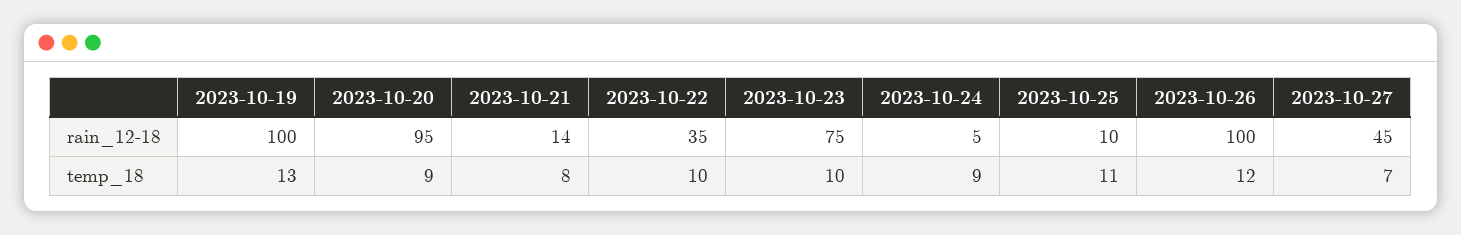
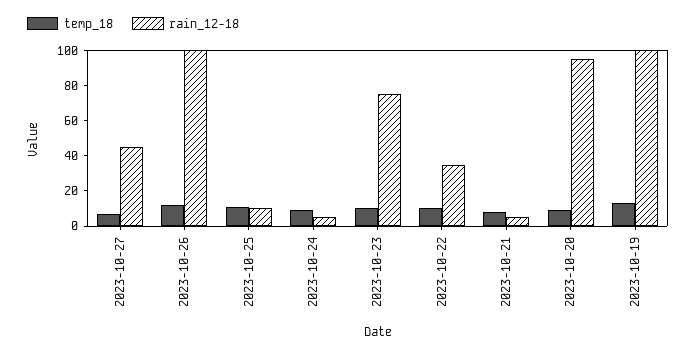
  {
    "rain_12-18": {
      "2023-10-19": 100,
      "2023-10-20": 95,
-     "2023-10-21": 14,
+     "2023-10-21": 5,
      "2023-10-22": 35,
      "2023-10-23": 75,
      "2023-10-24": 5,
      "2023-10-25": 10,
      "2023-10-26": 100,
      "2023-10-27": 45
    },
    "temp_18": {
      "2023-10-19": 13,
      "2023-10-20": 9,
      "2023-10-21": 8,
      "2023-10-22": 10,
      "2023-10-23": 10,
      "2023-10-24": 9,
      "2023-10-25": 11,
      "2023-10-26": 12,
      "2023-10-27": 7
    }
  }

